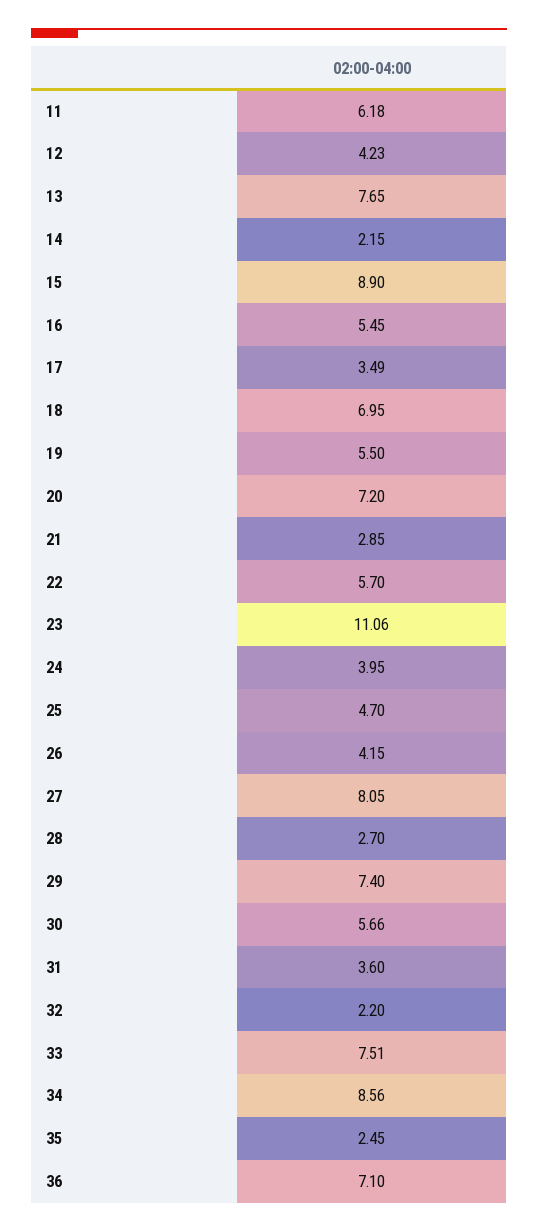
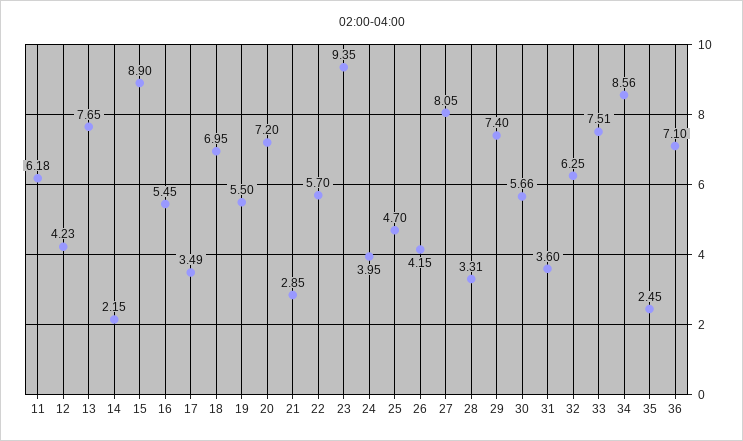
  {
    "11": 6.18,
    "12": 4.23,
    "13": 7.65,
    "14": 2.15,
    "15": 8.9,
    "16": 5.45,
    "17": 3.49,
    "18": 6.95,
    "19": 5.5,
    "20": 7.2,
    "21": 2.85,
    "22": 5.7,
-   "23": 11.06,
+   "23": 9.35,
    "24": 3.95,
    "25": 4.7,
    "26": 4.15,
    "27": 8.05,
-   "28": 2.7,
+   "28": 3.31,
    "29": 7.4,
    "30": 5.66,
    "31": 3.6,
-   "32": 2.2,
+   "32": 6.25,
    "33": 7.51,
    "34": 8.56,
    "35": 2.45,
    "36": 7.1
  }

